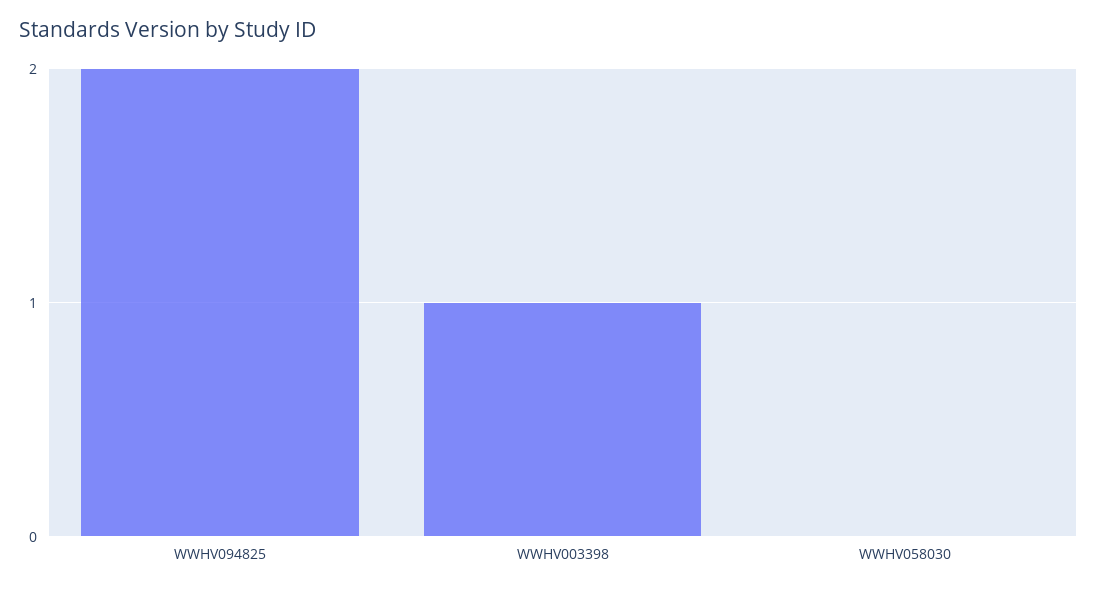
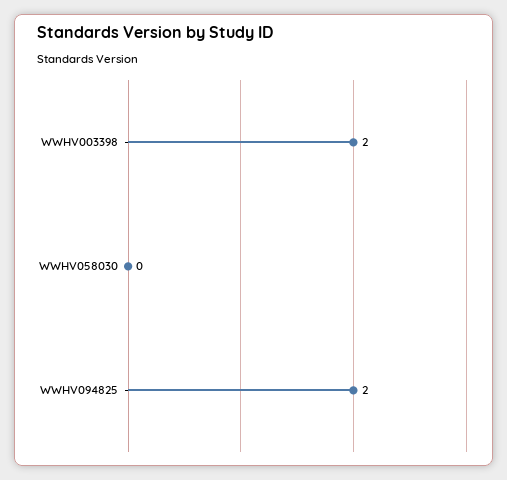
  {
    "WWHV094825": 2,
-   "WWHV003398": 1,
+   "WWHV003398": 2,
    "WWHV058030": 0
  }

